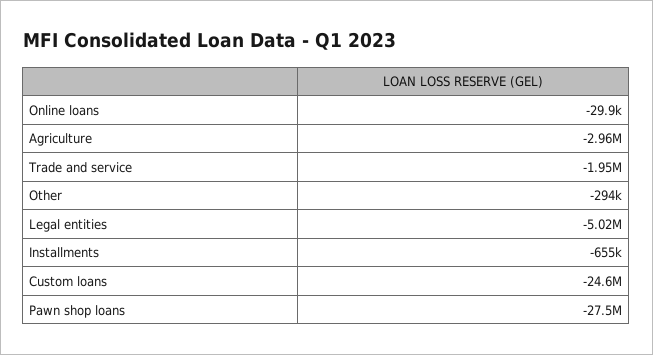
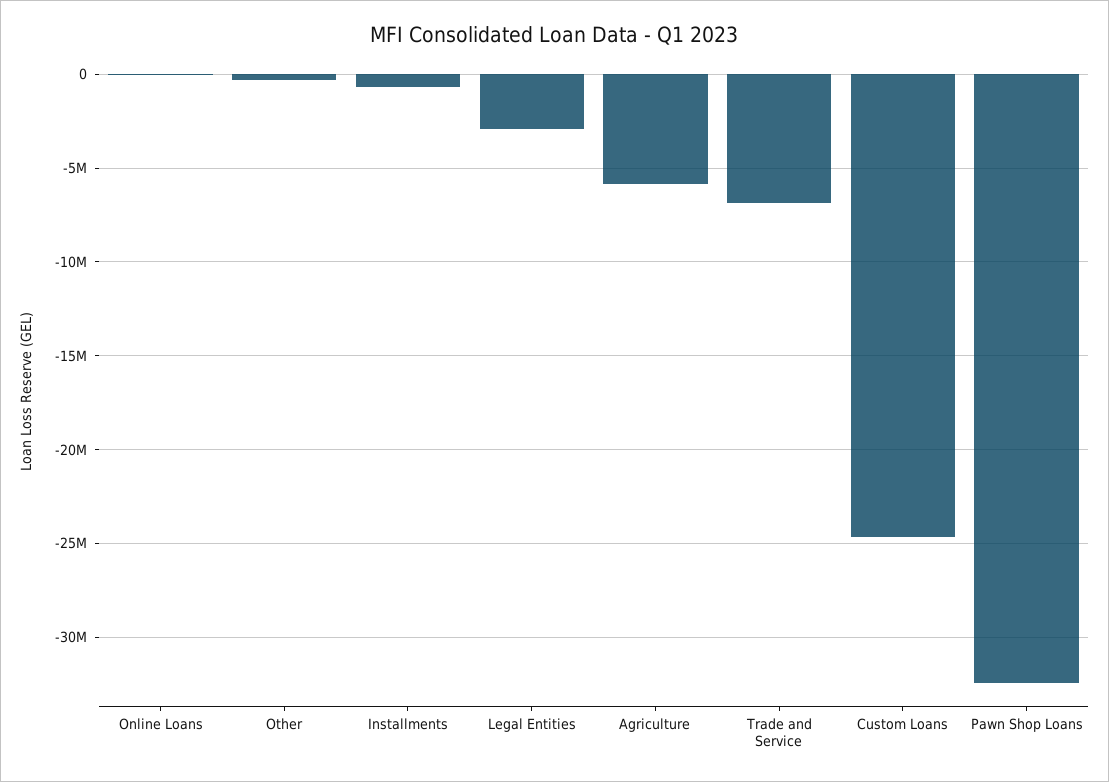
  {
    "Online loans": -29900,
-   "Agriculture": -2960000,
+   "Agriculture": -6000000,
-   "Trade and service": -1950000,
+   "Trade and service": -7000000,
    "Other": -294000,
-   "Legal entities": -5020000,
+   "Legal entities": -3000000,
    "Installments": -655000,
    "Custom loans": -24600000,
-   "Pawn shop loans": -27500000
+   "Pawn shop loans": -32500000
  }

